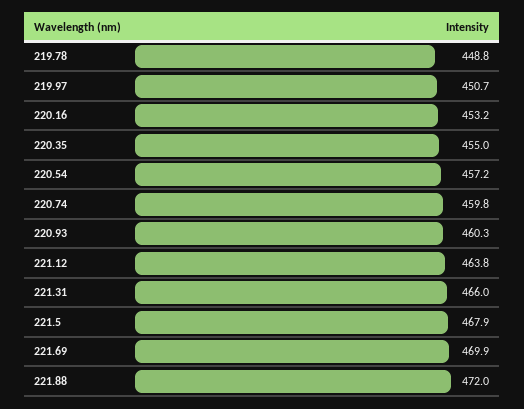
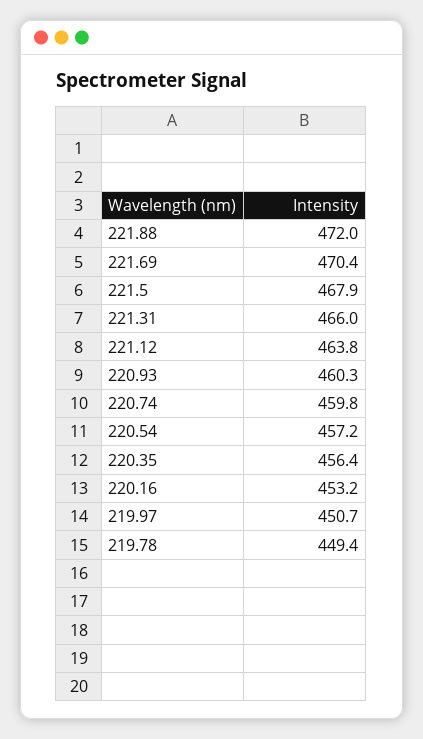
  {
-   "219.78": 448.8,
+   "219.78": 449.4,
    "219.97": 450.7,
    "220.16": 453.2,
-   "220.35": 455,
+   "220.35": 456.4,
    "220.54": 457.2,
    "220.74": 459.8,
    "220.93": 460.3,
    "221.12": 463.8,
    "221.31": 466,
    "221.5": 467.9,
-   "221.69": 469.9,
+   "221.69": 470.4,
    "221.88": 472
  }

